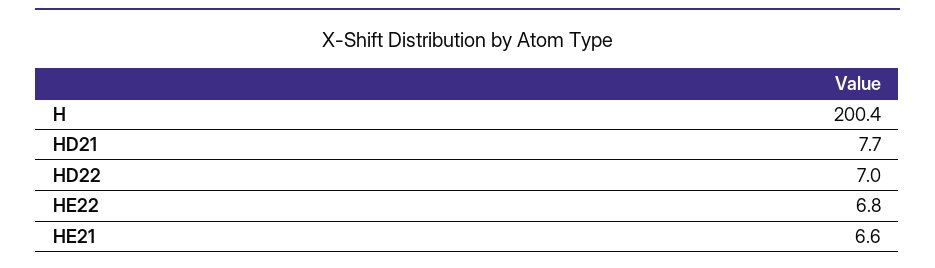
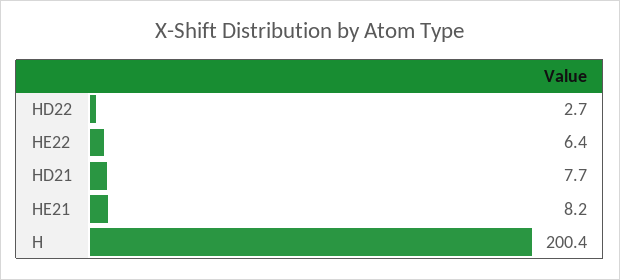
  {
    "H": 200.4,
    "HD21": 7.7,
-   "HD22": 7,
+   "HD22": 2.7,
-   "HE22": 6.8,
+   "HE22": 6.4,
-   "HE21": 6.6
+   "HE21": 8.2
  }

